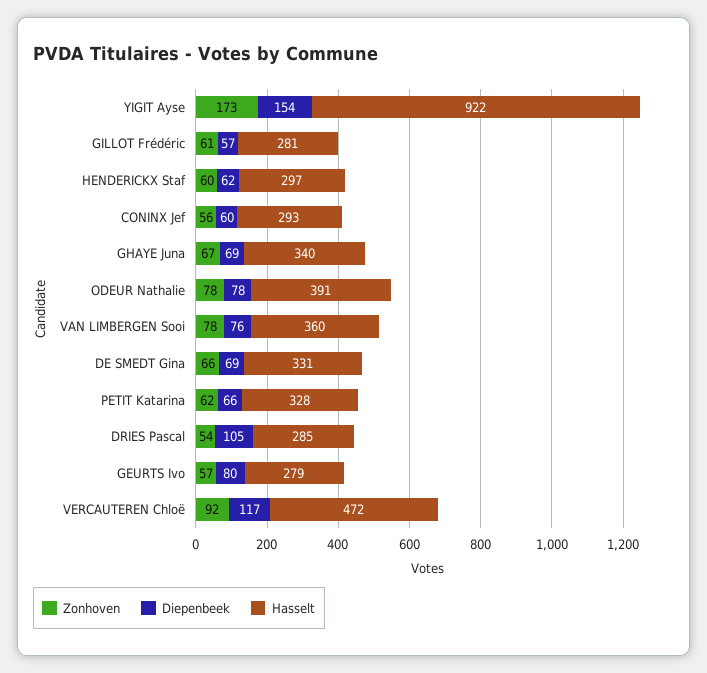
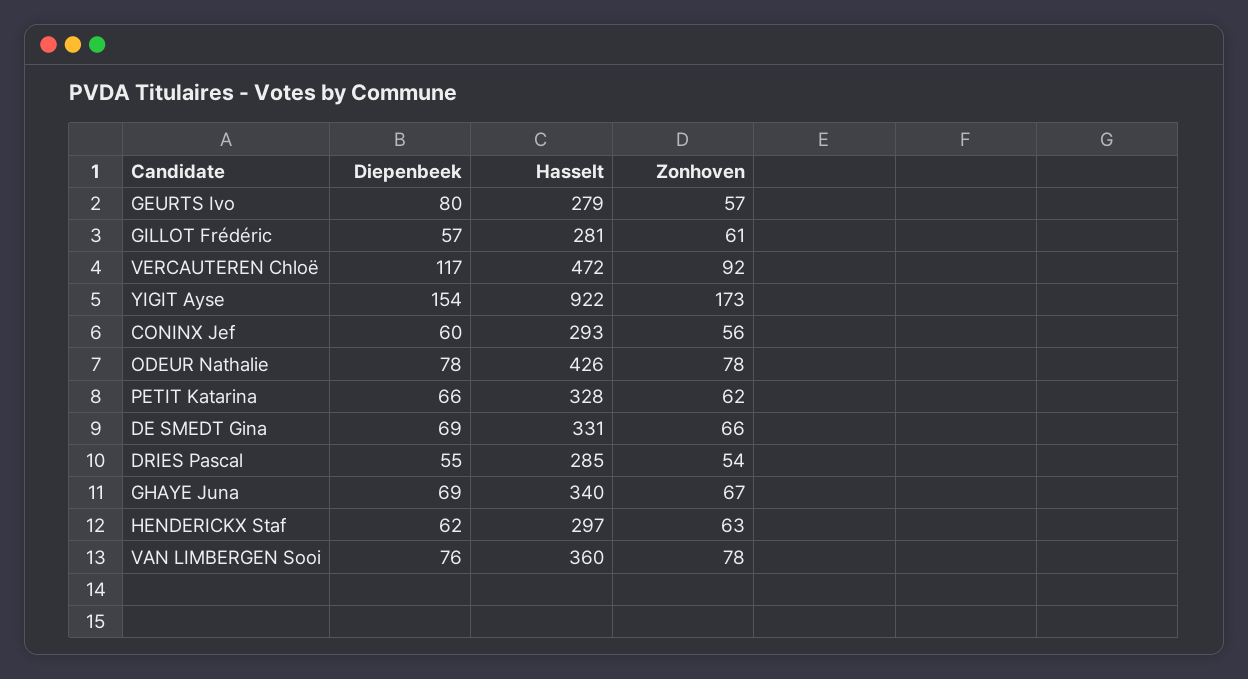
  {
    "Zonhoven": {
      "YIGIT Ayse": 173,
      "GILLOT Frédéric": 61,
-     "HENDERICKX Staf": 60,
+     "HENDERICKX Staf": 63,
      "CONINX Jef": 56,
      "GHAYE Juna": 67,
      "ODEUR Nathalie": 78,
      "VAN LIMBERGEN Sooi": 78,
      "DE SMEDT Gina": 66,
      "PETIT Katarina": 62,
      "DRIES Pascal": 54,
      "GEURTS Ivo": 57,
      "VERCAUTEREN Chloë": 92
    },
    "Diepenbeek": {
      "YIGIT Ayse": 154,
      "GILLOT Frédéric": 57,
      "HENDERICKX Staf": 62,
      "CONINX Jef": 60,
      "GHAYE Juna": 69,
      "ODEUR Nathalie": 78,
      "VAN LIMBERGEN Sooi": 76,
      "DE SMEDT Gina": 69,
      "PETIT Katarina": 66,
-     "DRIES Pascal": 105,
+     "DRIES Pascal": 55,
      "GEURTS Ivo": 80,
      "VERCAUTEREN Chloë": 117
    },
    "Hasselt": {
      "YIGIT Ayse": 922,
      "GILLOT Frédéric": 281,
      "HENDERICKX Staf": 297,
      "CONINX Jef": 293,
      "GHAYE Juna": 340,
-     "ODEUR Nathalie": 391,
+     "ODEUR Nathalie": 426,
      "VAN LIMBERGEN Sooi": 360,
      "DE SMEDT Gina": 331,
      "PETIT Katarina": 328,
      "DRIES Pascal": 285,
      "GEURTS Ivo": 279,
      "VERCAUTEREN Chloë": 472
    }
  }

